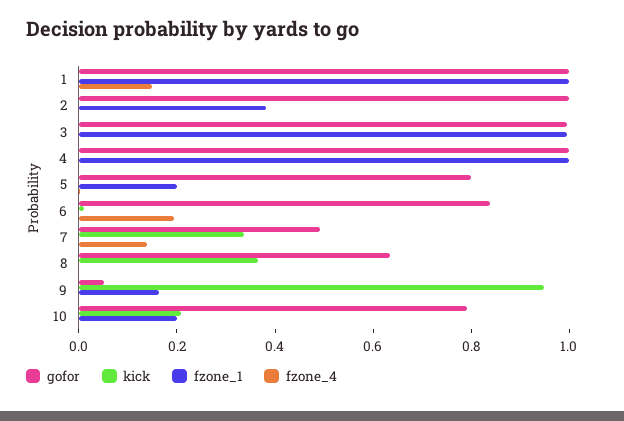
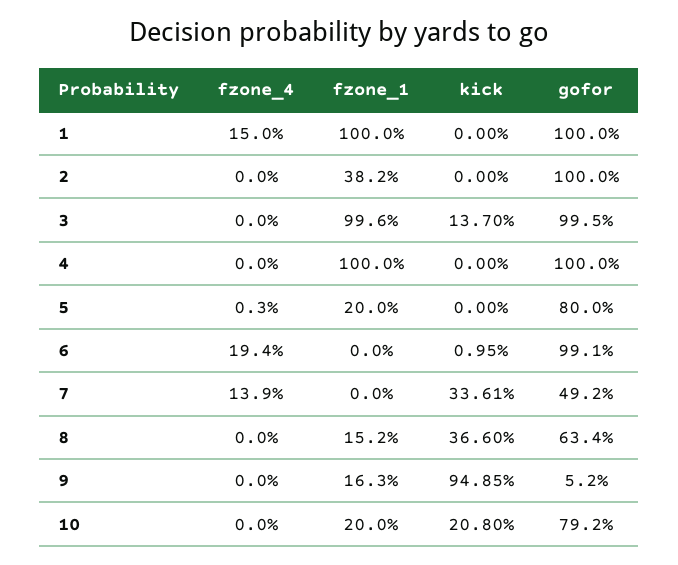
  {
    "gofor": {
      "1": 1,
      "2": 1,
      "3": 0.995,
      "4": 1,
      "5": 0.8,
-     "6": 0.85,
+     "6": 0.991,
      "7": 0.492,
      "8": 0.634,
      "9": 0.052,
      "10": 0.792
    },
    "kick": {
      "1": 0,
      "2": 0,
-     "3": 0,
+     "3": 0.137,
      "4": 0,
      "5": 0,
      "6": 0.0095,
      "7": 0.3361,
      "8": 0.366,
      "9": 0.9485,
      "10": 0.208
    },
    "fzone_1": {
      "1": 1,
      "2": 0.382,
      "3": 0.996,
      "4": 1,
      "5": 0.2,
      "6": 0,
      "7": 0,
-     "8": 0,
+     "8": 0.152,
      "9": 0.163,
      "10": 0.2
    },
    "fzone_4": {
      "1": 0.15,
      "2": 0,
      "3": 0,
      "4": 0,
      "5": 0.003,
      "6": 0.194,
      "7": 0.139,
      "8": 0,
      "9": 0,
      "10": 0
    }
  }

